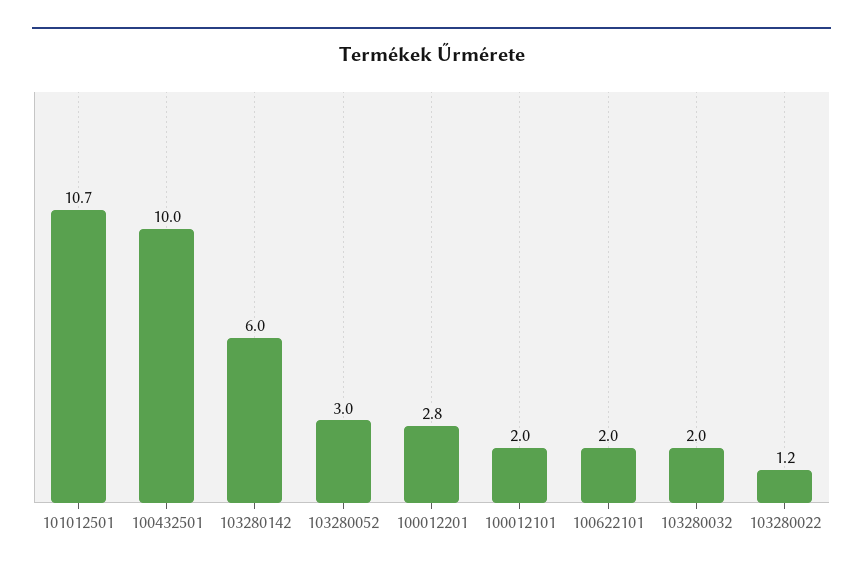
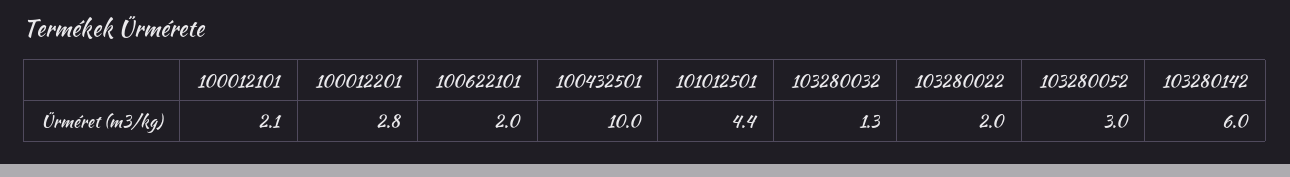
  {
-   "101012501": 10.7,
+   "101012501": 4.4,
    "100432501": 10,
    "103280142": 6,
    "103280052": 3,
    "100012201": 2.8,
-   "100012101": 2,
+   "100012101": 2.1,
    "100622101": 2,
-   "103280032": 2,
+   "103280032": 1.3,
-   "103280022": 1.2
+   "103280022": 2
  }

